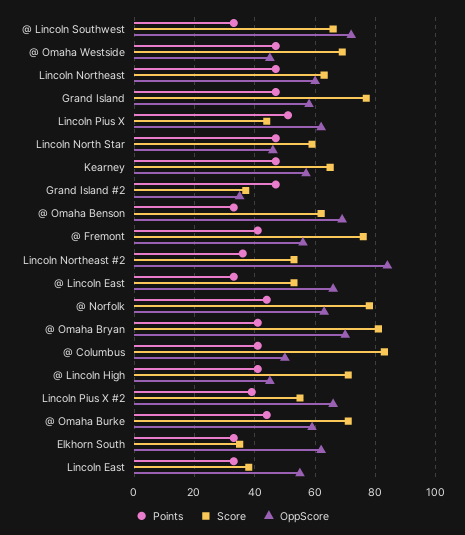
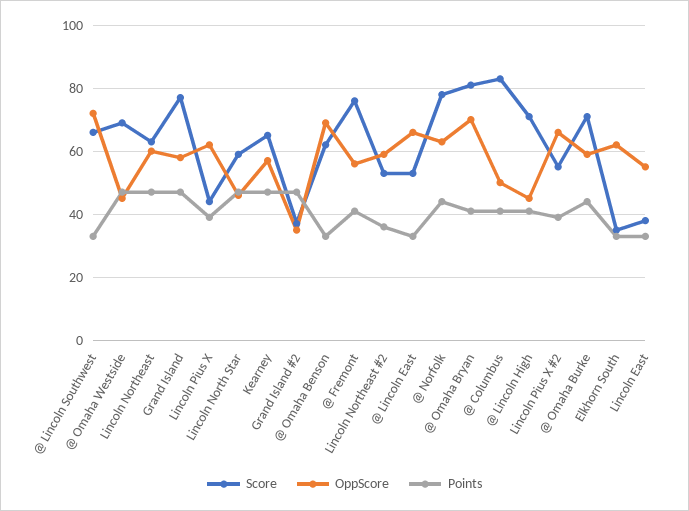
  {
    "Points": {
      "@ Lincoln Southwest": 35,
      "@ Omaha Westside": 45,
      "Lincoln Northeast": 45,
      "Grand Island": 45,
-     "Lincoln Pius X": 50,
+     "Lincoln Pius X": 40,
      "Lincoln North Star": 45,
      "Kearney": 45,
      "Grand Island #2": 45,
      "@ Omaha Benson": 35,
      "@ Fremont": 40,
      "Lincoln Northeast #2": 35,
      "@ Lincoln East": 35,
      "@ Norfolk": 45,
      "@ Omaha Bryan": 40,
      "@ Columbus": 40,
      "@ Lincoln High": 40,
      "Lincoln Pius X #2": 40,
      "@ Omaha Burke": 45,
      "Elkhorn South": 35,
      "Lincoln East": 35
    },
    "Score": {
      "@ Lincoln Southwest": 65,
      "@ Omaha Westside": 70,
      "Lincoln Northeast": 65,
      "Grand Island": 75,
      "Lincoln Pius X": 45,
      "Lincoln North Star": 60,
      "Kearney": 65,
      "Grand Island #2": 35,
      "@ Omaha Benson": 60,
      "@ Fremont": 75,
      "Lincoln Northeast #2": 55,
      "@ Lincoln East": 55,
      "@ Norfolk": 80,
      "@ Omaha Bryan": 80,
      "@ Columbus": 85,
      "@ Lincoln High": 70,
      "Lincoln Pius X #2": 55,
      "@ Omaha Burke": 70,
      "Elkhorn South": 35,
      "Lincoln East": 40
    },
    "OppScore": {
      "@ Lincoln Southwest": 70,
      "@ Omaha Westside": 45,
      "Lincoln Northeast": 60,
      "Grand Island": 60,
      "Lincoln Pius X": 60,
      "Lincoln North Star": 45,
      "Kearney": 55,
      "Grand Island #2": 35,
      "@ Omaha Benson": 70,
      "@ Fremont": 55,
-     "Lincoln Northeast #2": 85,
+     "Lincoln Northeast #2": 60,
      "@ Lincoln East": 65,
      "@ Norfolk": 65,
      "@ Omaha Bryan": 70,
      "@ Columbus": 50,
      "@ Lincoln High": 45,
      "Lincoln Pius X #2": 65,
      "@ Omaha Burke": 60,
      "Elkhorn South": 60,
      "Lincoln East": 55
    }
  }

